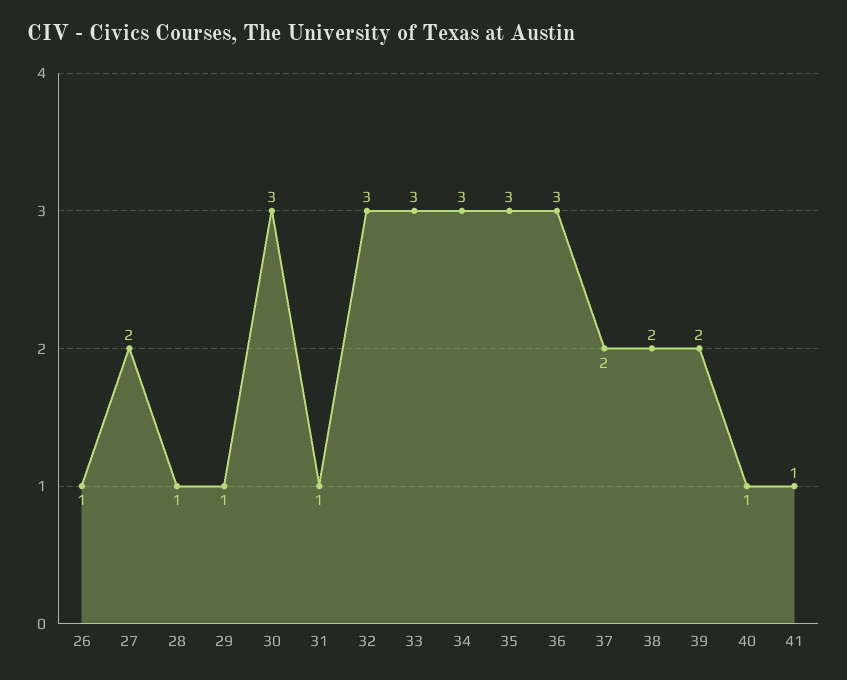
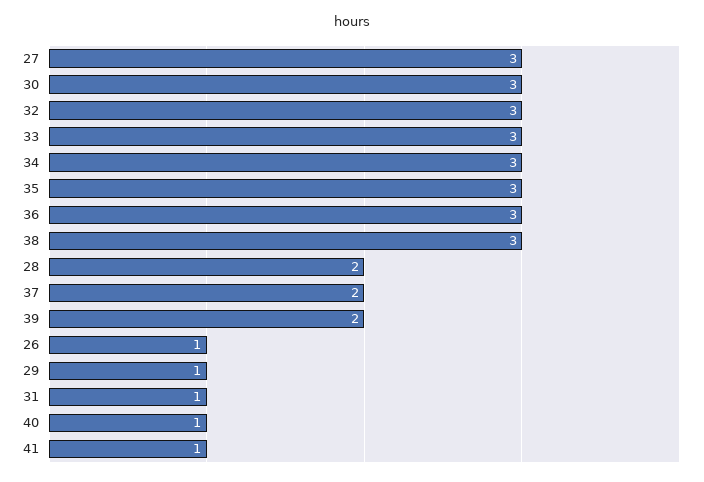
  {
    "26": 1,
-   "27": 2,
+   "27": 3,
-   "28": 1,
+   "28": 2,
    "29": 1,
    "30": 3,
    "31": 1,
    "32": 3,
    "33": 3,
    "34": 3,
    "35": 3,
    "36": 3,
    "37": 2,
-   "38": 2,
+   "38": 3,
    "39": 2,
    "40": 1,
    "41": 1
  }

